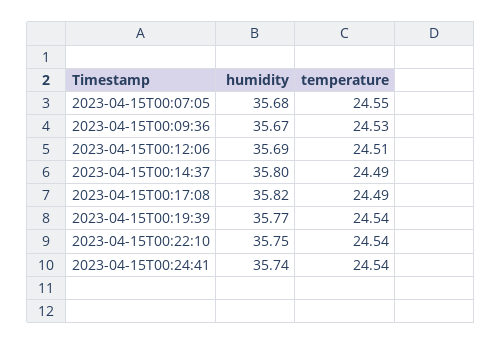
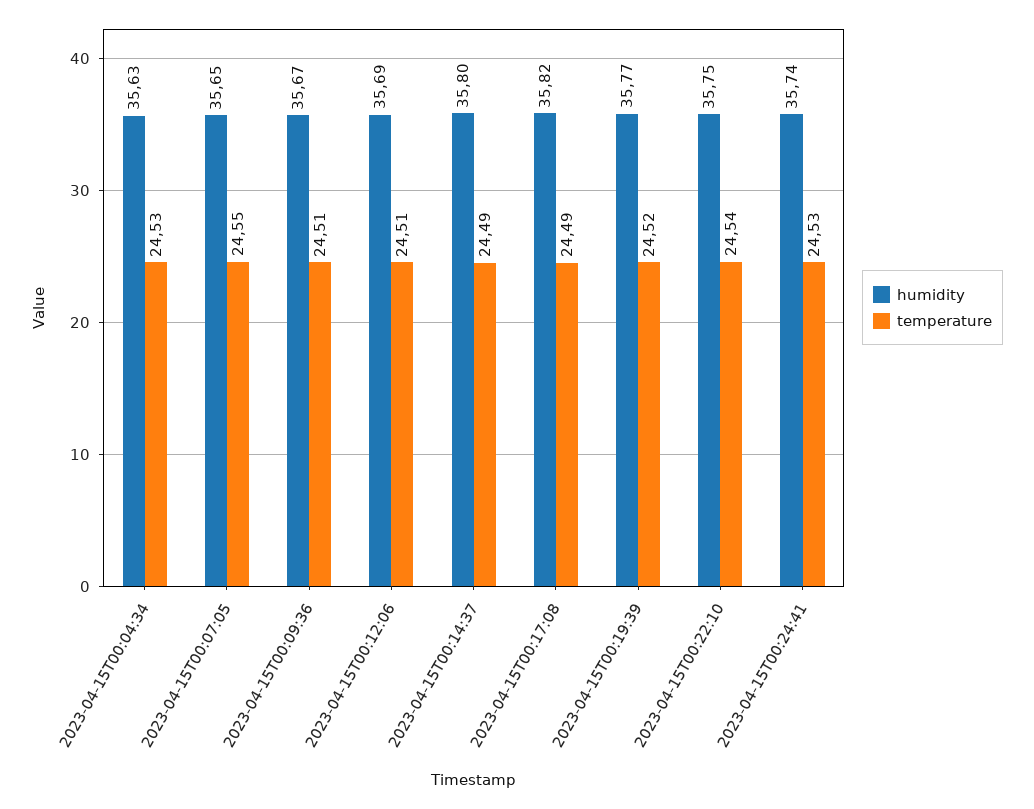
  {
    "humidity": {
-     "2023-04-15T00:07:05": 35.68,
+     "2023-04-15T00:07:05": 35.65,
      "2023-04-15T00:09:36": 35.67,
      "2023-04-15T00:12:06": 35.69,
      "2023-04-15T00:14:37": 35.8,
      "2023-04-15T00:17:08": 35.82,
      "2023-04-15T00:19:39": 35.77,
      "2023-04-15T00:22:10": 35.75,
-     "2023-04-15T00:24:41": 35.74
+     "2023-04-15T00:24:41": 35.74,
+     "2023-04-15T00:04:34": 35.63
    },
    "temperature": {
      "2023-04-15T00:07:05": 24.55,
-     "2023-04-15T00:09:36": 24.53,
+     "2023-04-15T00:09:36": 24.51,
      "2023-04-15T00:12:06": 24.51,
      "2023-04-15T00:14:37": 24.49,
      "2023-04-15T00:17:08": 24.49,
-     "2023-04-15T00:19:39": 24.54,
+     "2023-04-15T00:19:39": 24.52,
      "2023-04-15T00:22:10": 24.54,
-     "2023-04-15T00:24:41": 24.54
+     "2023-04-15T00:24:41": 24.53,
+     "2023-04-15T00:04:34": 24.53
    }
  }

